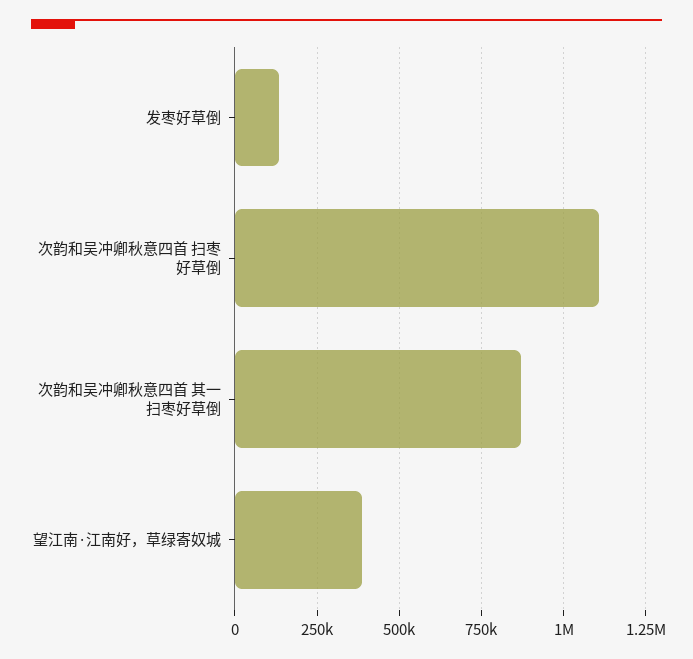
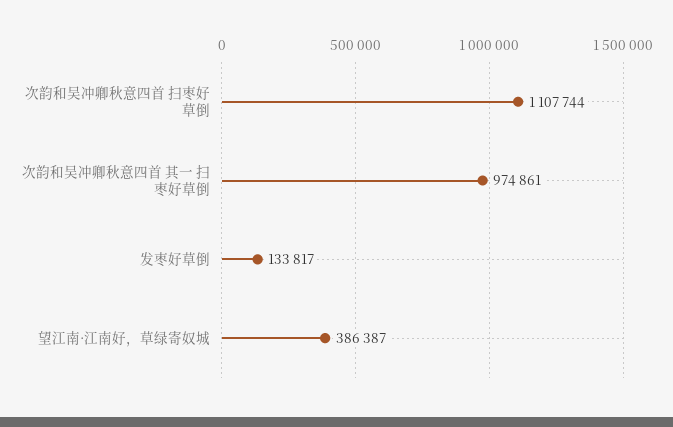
  {
    "发枣好草倒": 133817,
    "次韵和吴冲卿秋意四首 扫枣好草倒": 1107744,
-   "次韵和吴冲卿秋意四首 其一 扫枣好草倒": 875000,
+   "次韵和吴冲卿秋意四首 其一 扫枣好草倒": 974861,
    "望江南·江南好，草绿寄奴城": 386387
  }

